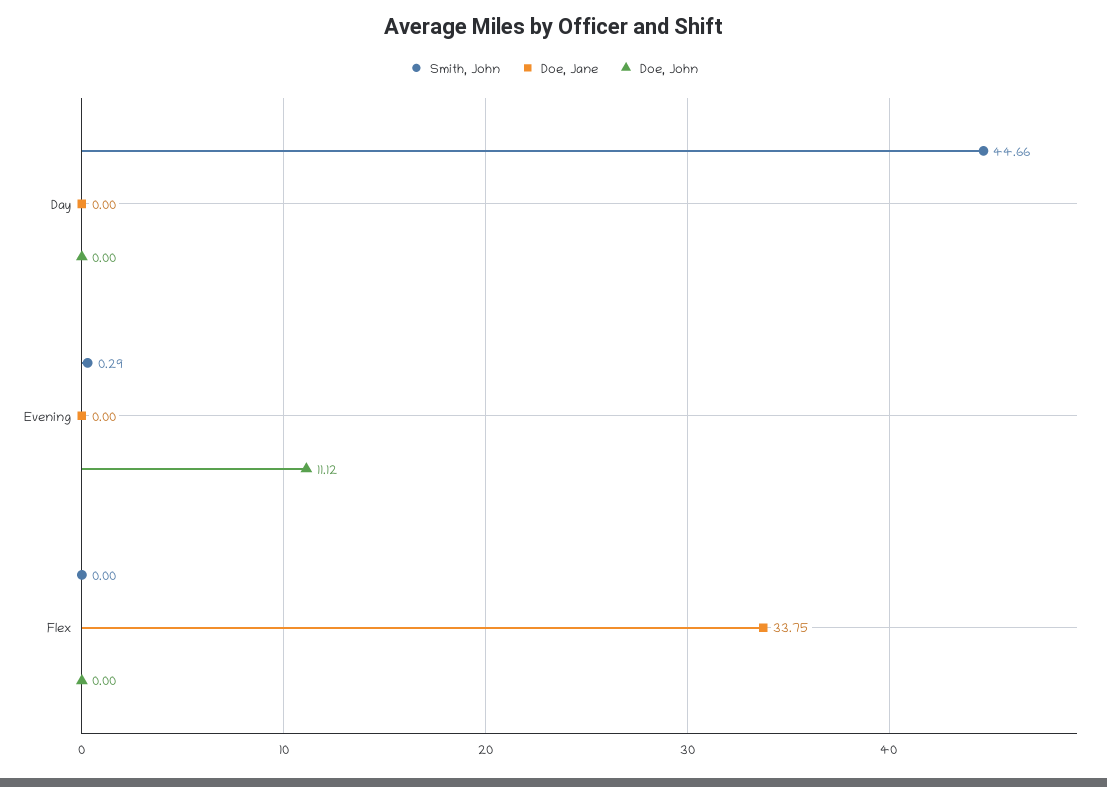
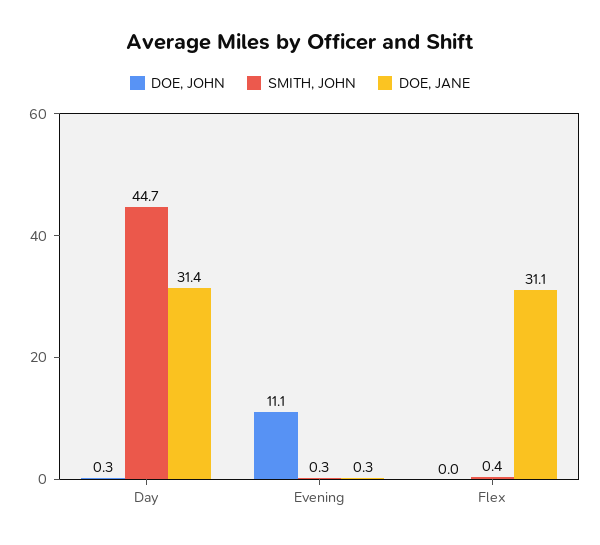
  {
    "Smith, John": {
      "Day": 44.66,
      "Evening": 0.29,
-     "Flex": 0
+     "Flex": 0.4
    },
    "Doe, Jane": {
-     "Day": 0,
+     "Day": 31.4,
-     "Evening": 0,
+     "Evening": 0.3,
-     "Flex": 33.75
+     "Flex": 31.1
    },
    "Doe, John": {
-     "Day": 0,
+     "Day": 0.3,
      "Evening": 11.12,
      "Flex": 0
    }
  }

